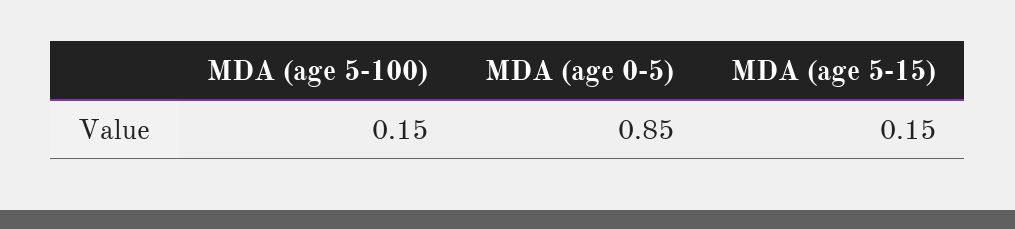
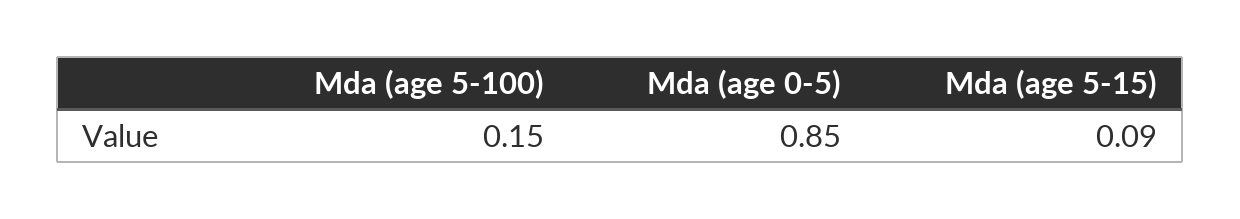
  {
    "MDA (age 5-100)": 0.15,
    "MDA (age 0-5)": 0.85,
-   "MDA (age 5-15)": 0.15
+   "MDA (age 5-15)": 0.09
  }

